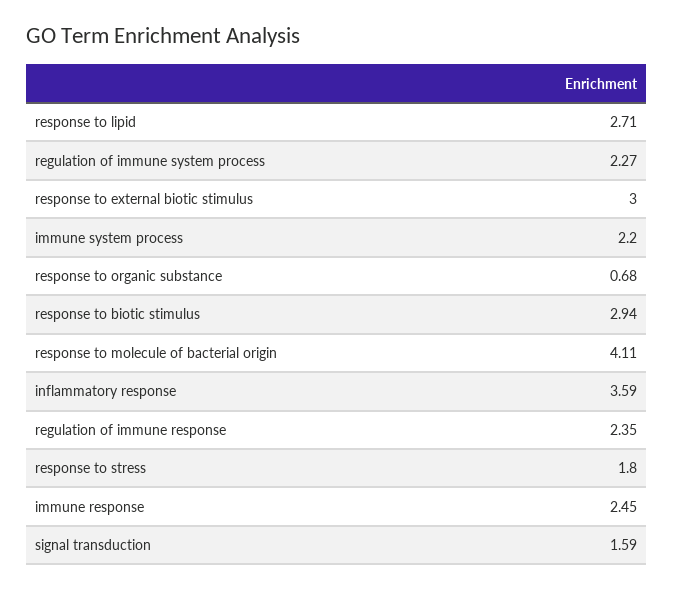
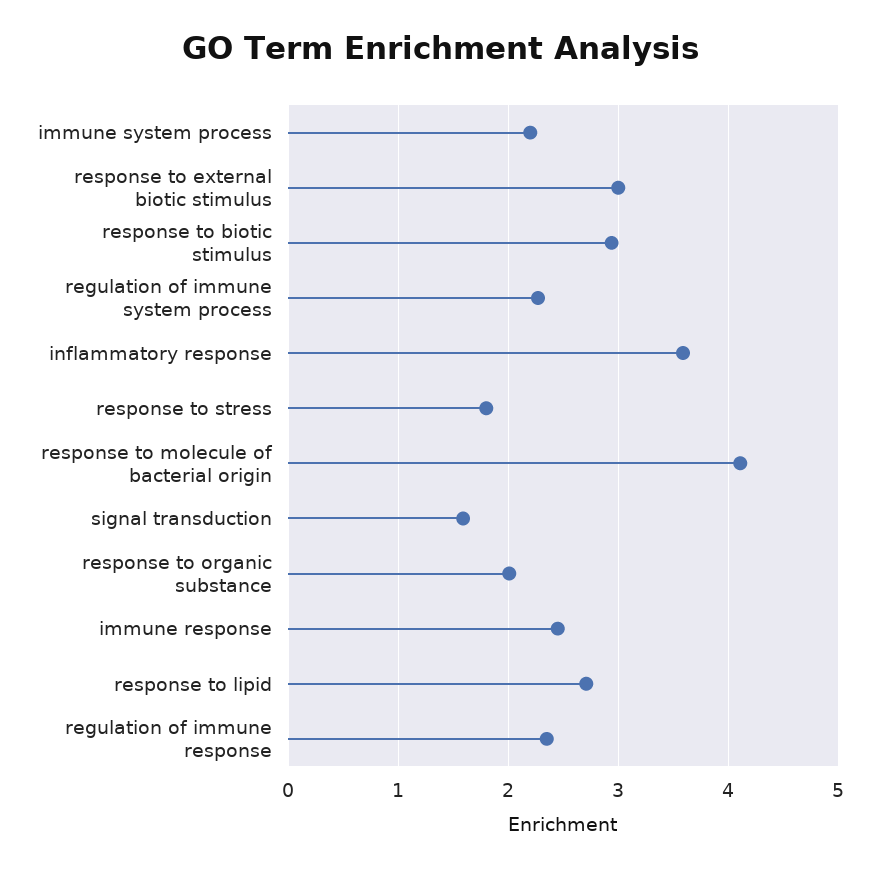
  {
    "response to lipid": 2.71,
    "regulation of immune system process": 2.27,
    "response to external biotic stimulus": 3,
    "immune system process": 2.2,
-   "response to organic substance": 0.68,
+   "response to organic substance": 2,
    "response to biotic stimulus": 2.94,
    "response to molecule of bacterial origin": 4.11,
    "inflammatory response": 3.59,
    "regulation of immune response": 2.35,
    "response to stress": 1.8,
    "immune response": 2.45,
    "signal transduction": 1.59
  }

